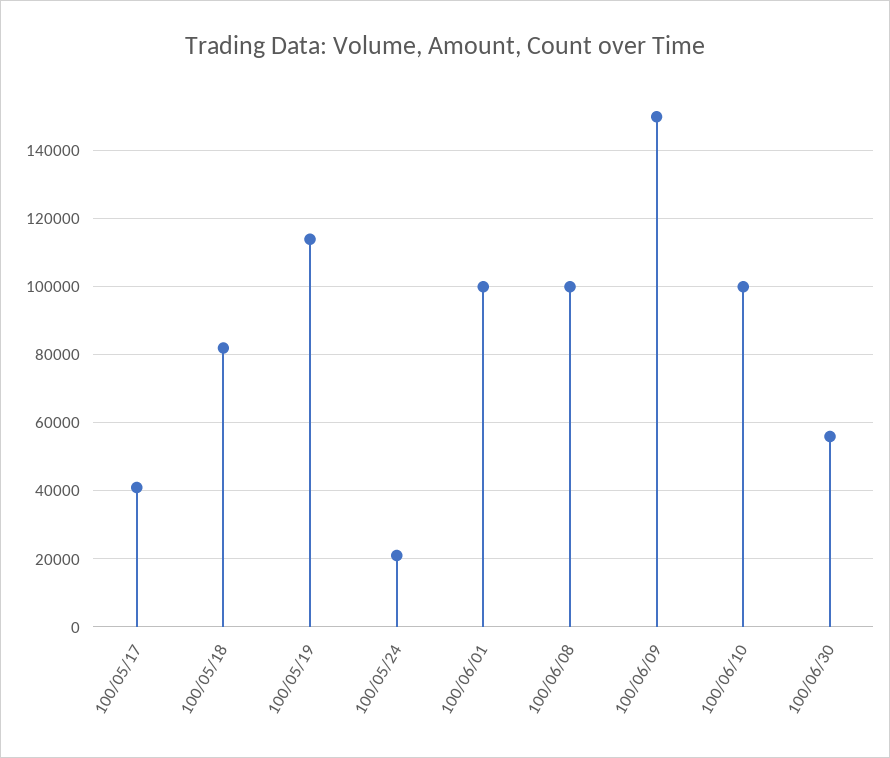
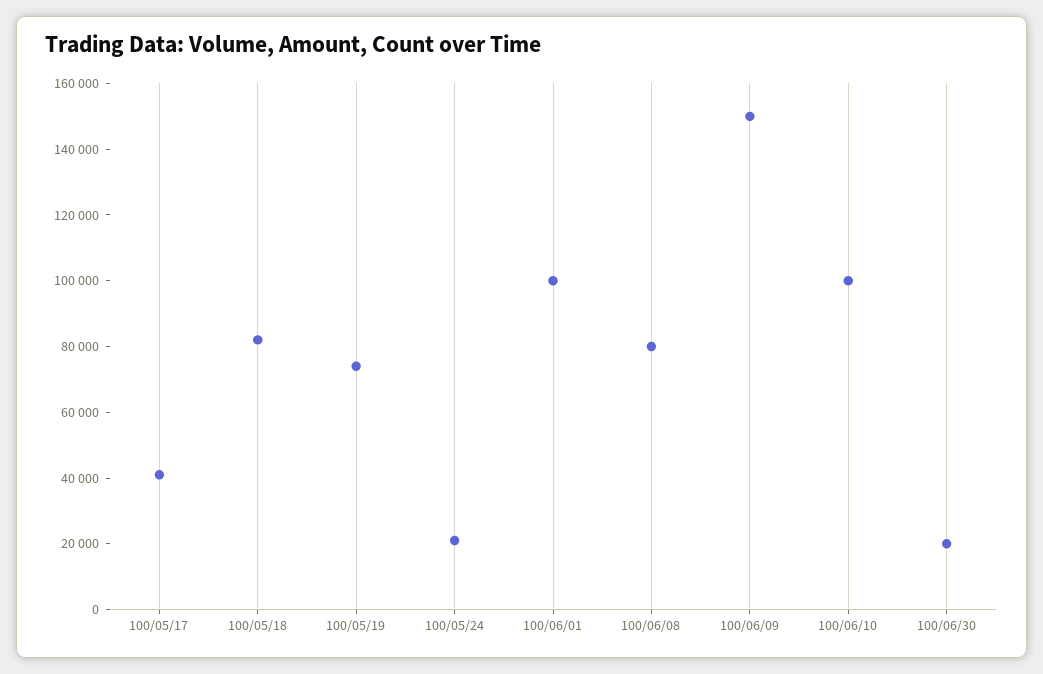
  {
    "100/05/17": 42000,
    "100/05/18": 82000,
-   "100/05/19": 114000,
+   "100/05/19": 75000,
    "100/05/24": 22000,
    "100/06/01": 100000,
-   "100/06/08": 100000,
+   "100/06/08": 80000,
    "100/06/09": 150000,
    "100/06/10": 100000,
-   "100/06/30": 56000
+   "100/06/30": 20000
  }

